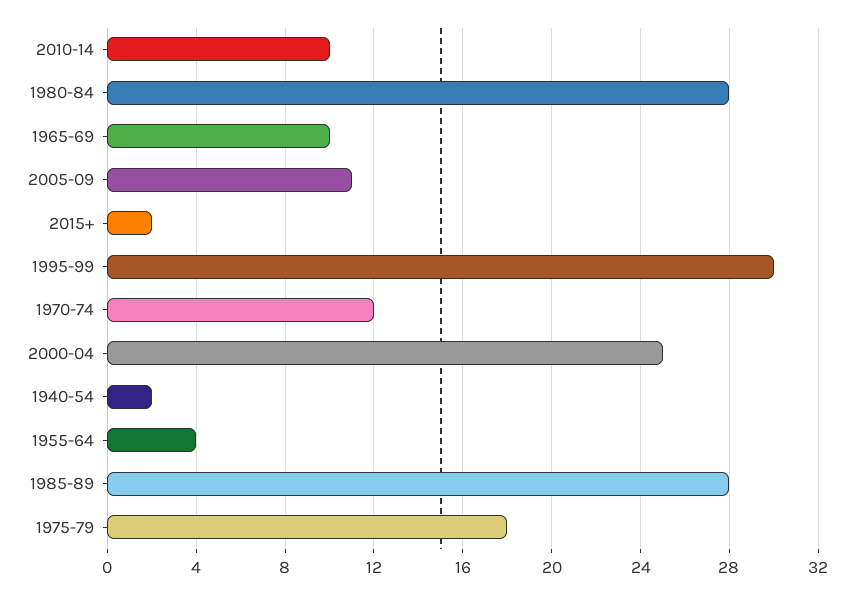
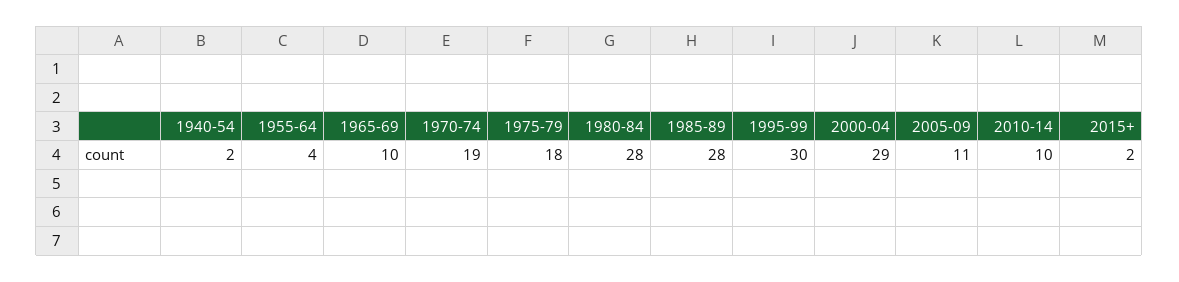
  {
    "2010-14": 10,
    "1980-84": 28,
    "1965-69": 10,
    "2005-09": 11,
    "2015+": 2,
    "1995-99": 30,
-   "1970-74": 12,
+   "1970-74": 19,
-   "2000-04": 25,
+   "2000-04": 29,
    "1940-54": 2,
    "1955-64": 4,
    "1985-89": 28,
    "1975-79": 18
  }

